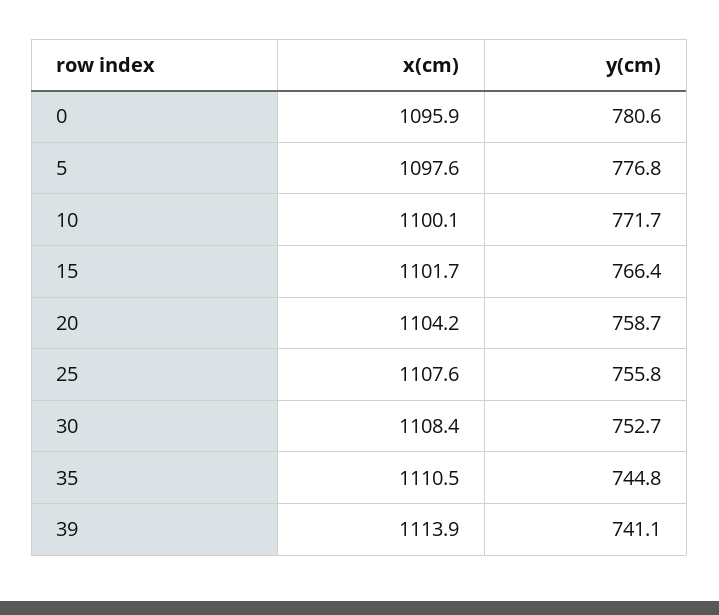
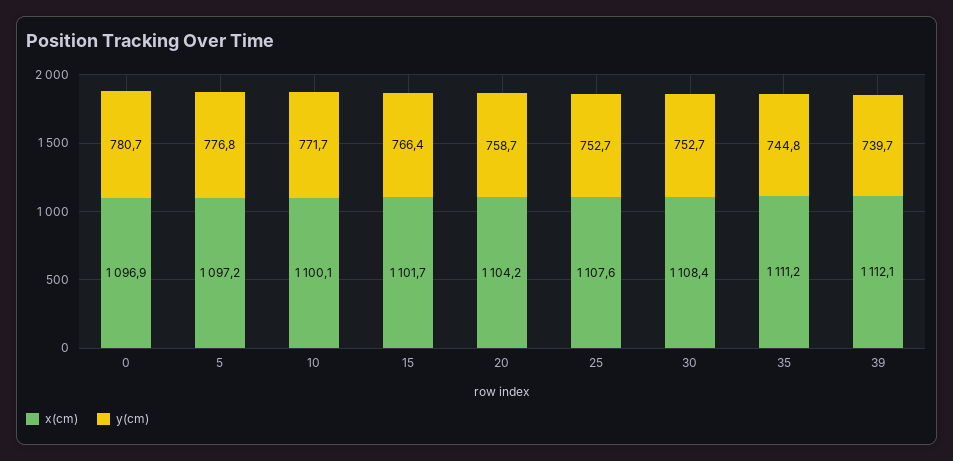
  {
    "x(cm)": {
-     "0": 1095.9,
+     "0": 1096.9,
-     "5": 1097.6,
+     "5": 1097.2,
      "10": 1100.1,
      "15": 1101.7,
      "20": 1104.2,
      "25": 1107.6,
      "30": 1108.4,
-     "35": 1110.5,
+     "35": 1111.2,
-     "39": 1113.9
+     "39": 1112.1
    },
    "y(cm)": {
-     "0": 780.6,
+     "0": 780.7,
      "5": 776.8,
      "10": 771.7,
      "15": 766.4,
      "20": 758.7,
-     "25": 755.8,
+     "25": 752.7,
      "30": 752.7,
      "35": 744.8,
-     "39": 741.1
+     "39": 739.7
    }
  }

